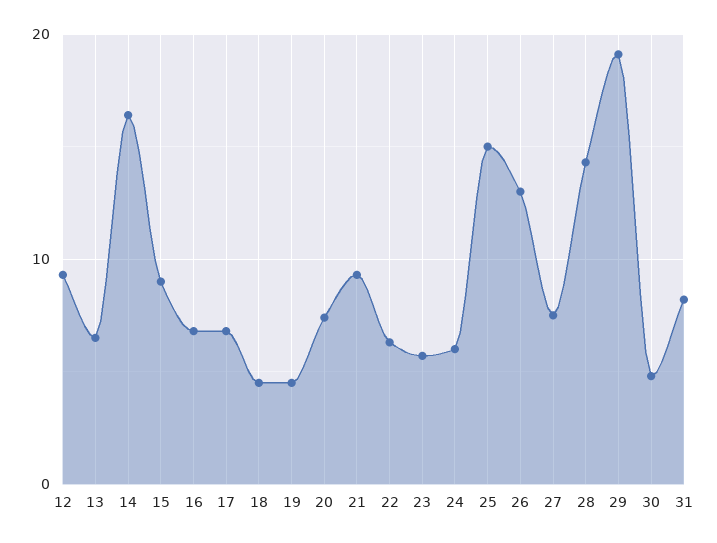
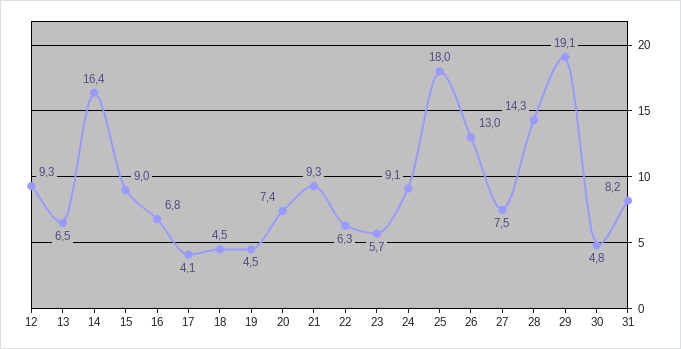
  {
    "12": 9.3,
    "13": 6.5,
    "14": 16.4,
    "15": 9,
    "16": 6.8,
-   "17": 7,
+   "17": 4.1,
    "18": 4.5,
    "19": 4.5,
    "20": 7.4,
    "21": 9.3,
    "22": 6.3,
    "23": 5.7,
-   "24": 6,
+   "24": 9.1,
-   "25": 15,
+   "25": 18,
    "26": 13,
    "27": 7.5,
    "28": 14.3,
    "29": 19.1,
    "30": 4.8,
    "31": 8.2
  }

